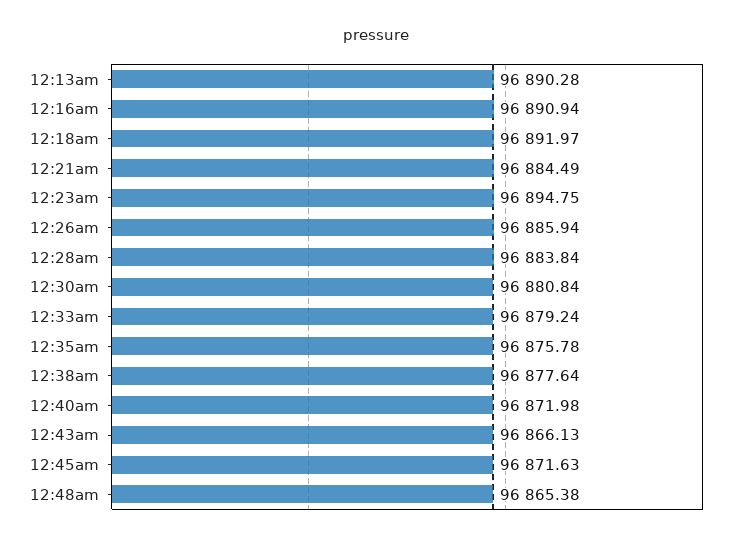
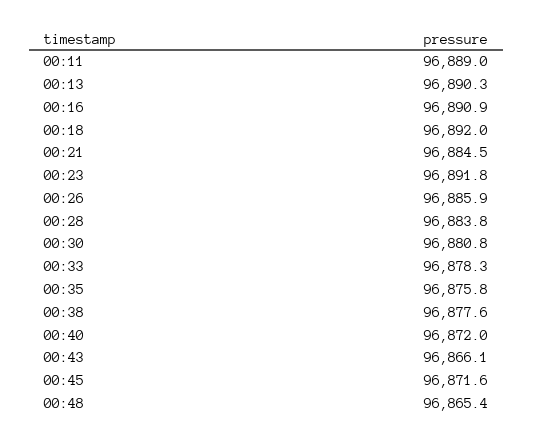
  {
    "12:13am": 96890.28,
    "12:16am": 96890.94,
    "12:18am": 96891.97,
    "12:21am": 96884.49,
-   "12:23am": 96894.75,
+   "12:23am": 96891.8,
    "12:26am": 96885.94,
    "12:28am": 96883.84,
    "12:30am": 96880.84,
-   "12:33am": 96879.24,
+   "12:33am": 96878.3,
    "12:35am": 96875.78,
    "12:38am": 96877.64,
    "12:40am": 96871.98,
    "12:43am": 96866.13,
    "12:45am": 96871.63,
-   "12:48am": 96865.38
+   "12:48am": 96865.38,
+   "00:11": 96889
  }

